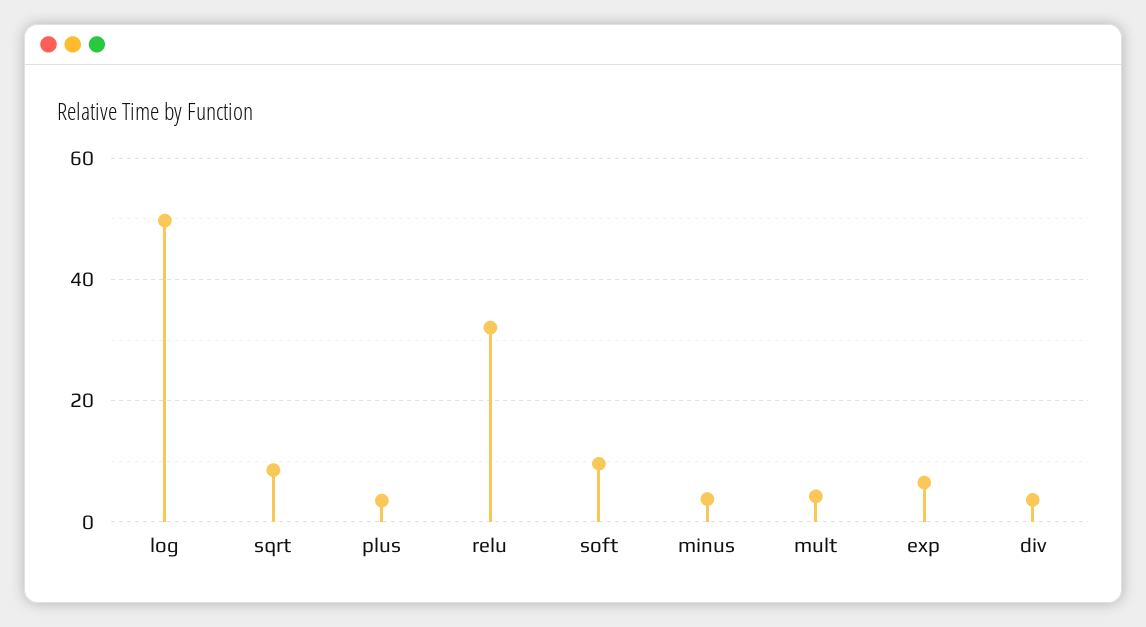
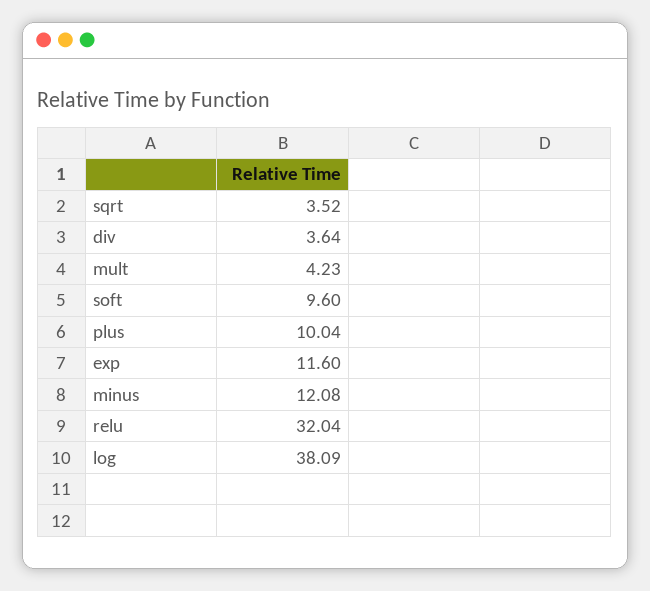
  {
-   "log": 50,
+   "log": 38.09,
-   "sqrt": 8,
+   "sqrt": 3.52,
-   "plus": 4,
+   "plus": 10.04,
    "relu": 32.04,
    "soft": 9.6,
-   "minus": 4,
+   "minus": 12.08,
    "mult": 4.23,
-   "exp": 6,
+   "exp": 11.6,
    "div": 3.64
  }

